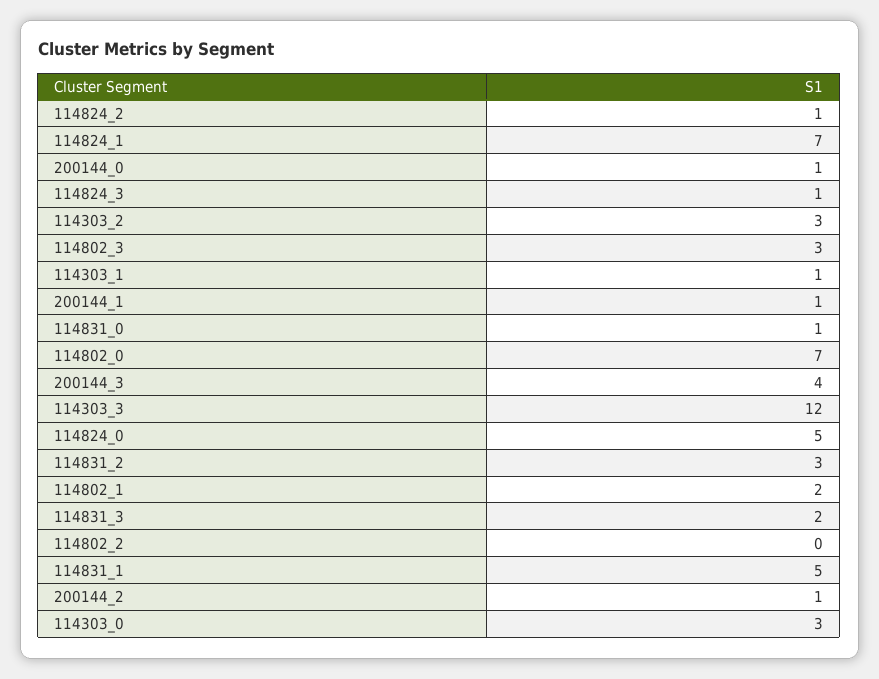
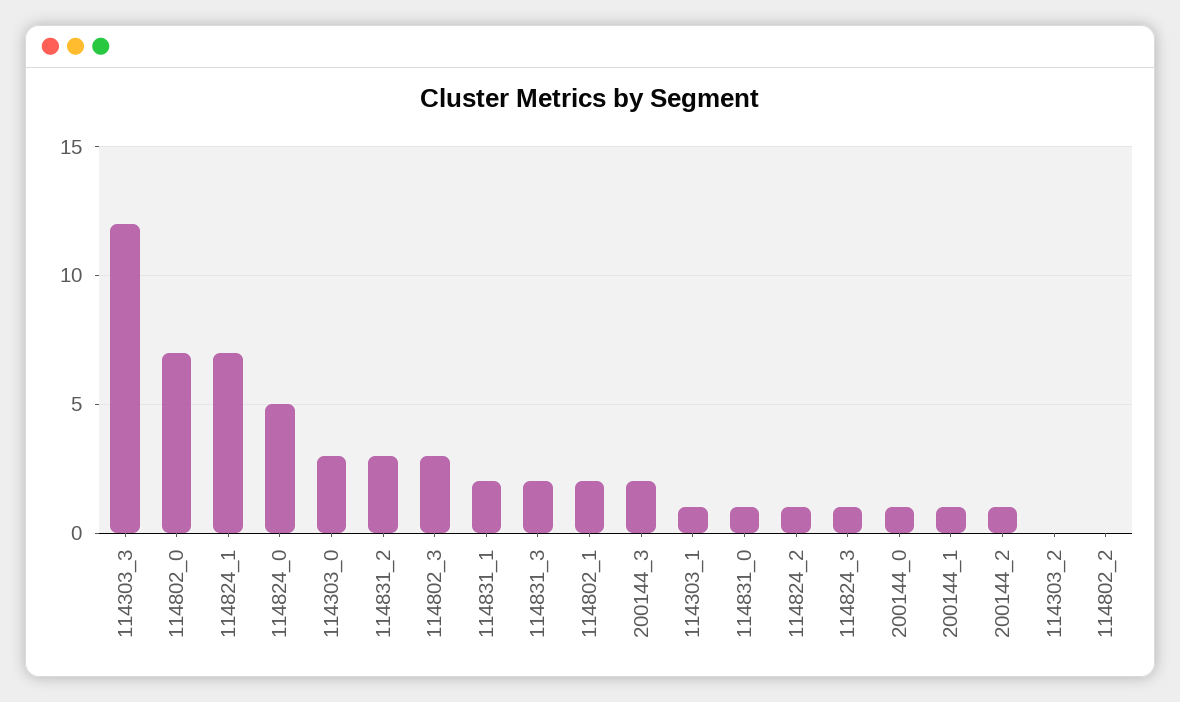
  {
    "114824_2": 1,
    "114824_1": 7,
    "200144_0": 1,
    "114824_3": 1,
-   "114303_2": 3,
+   "114303_2": 0,
    "114802_3": 3,
    "114303_1": 1,
    "200144_1": 1,
    "114831_0": 1,
    "114802_0": 7,
-   "200144_3": 4,
+   "200144_3": 2,
    "114303_3": 12,
    "114824_0": 5,
    "114831_2": 3,
    "114802_1": 2,
    "114831_3": 2,
    "114802_2": 0,
-   "114831_1": 5,
+   "114831_1": 2,
    "200144_2": 1,
    "114303_0": 3
  }

